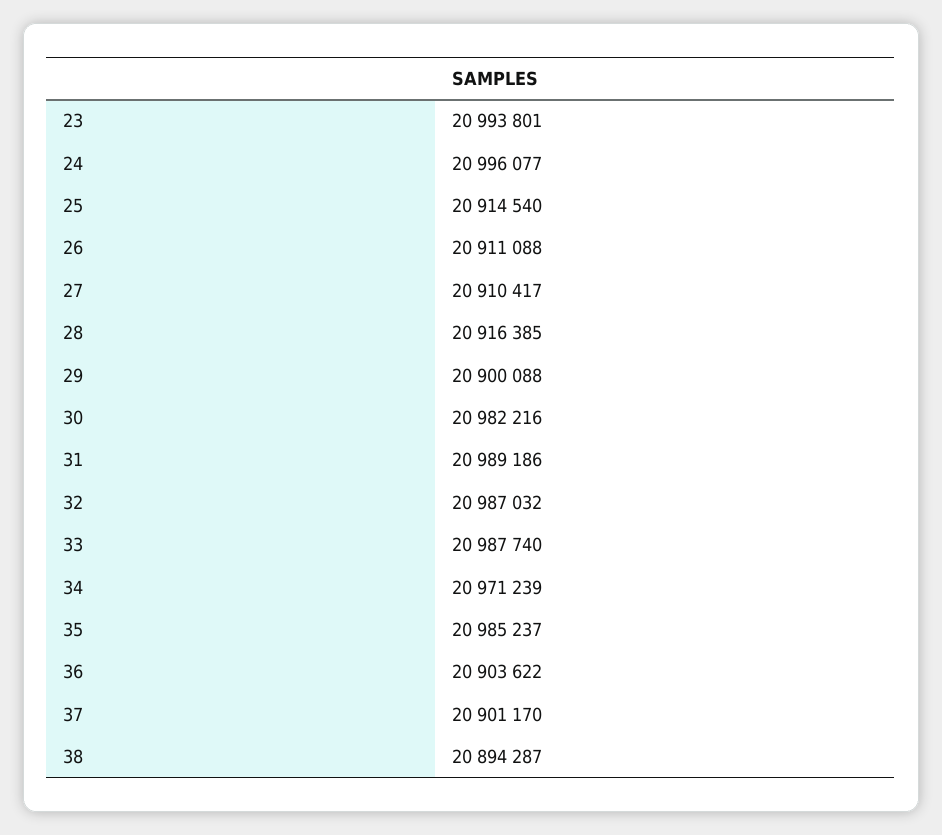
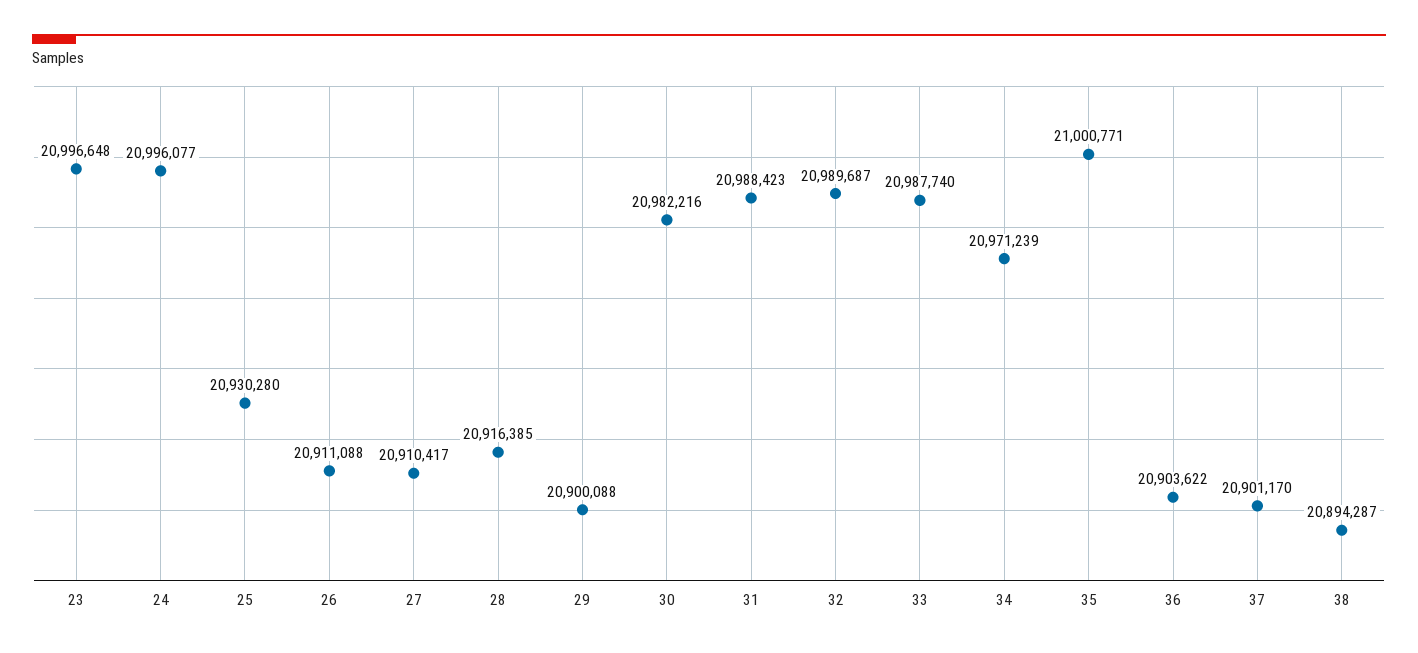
  {
-   "23": 20993801,
+   "23": 20996648,
    "24": 20996077,
-   "25": 20914540,
+   "25": 20930280,
    "26": 20911088,
    "27": 20910417,
    "28": 20916385,
    "29": 20900088,
    "30": 20982216,
-   "31": 20989186,
+   "31": 20988423,
-   "32": 20987032,
+   "32": 20989687,
    "33": 20987740,
    "34": 20971239,
-   "35": 20985237,
+   "35": 21000771,
    "36": 20903622,
    "37": 20901170,
    "38": 20894287
  }

